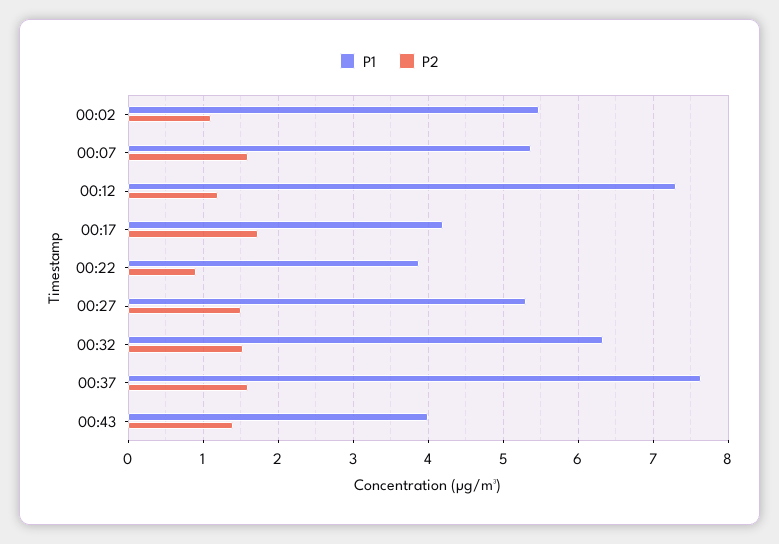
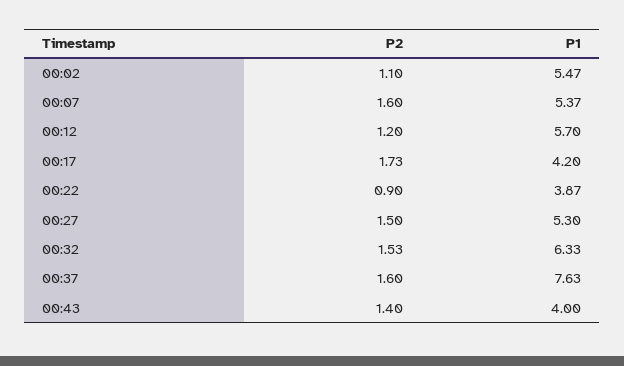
  {
    "P1": {
      "00:02": 5.47,
      "00:07": 5.37,
-     "00:12": 7.3,
+     "00:12": 5.7,
      "00:17": 4.2,
      "00:22": 3.87,
      "00:27": 5.3,
      "00:32": 6.33,
      "00:37": 7.63,
      "00:43": 4
    },
    "P2": {
      "00:02": 1.1,
      "00:07": 1.6,
      "00:12": 1.2,
      "00:17": 1.73,
      "00:22": 0.9,
      "00:27": 1.5,
      "00:32": 1.53,
      "00:37": 1.6,
      "00:43": 1.4
    }
  }

